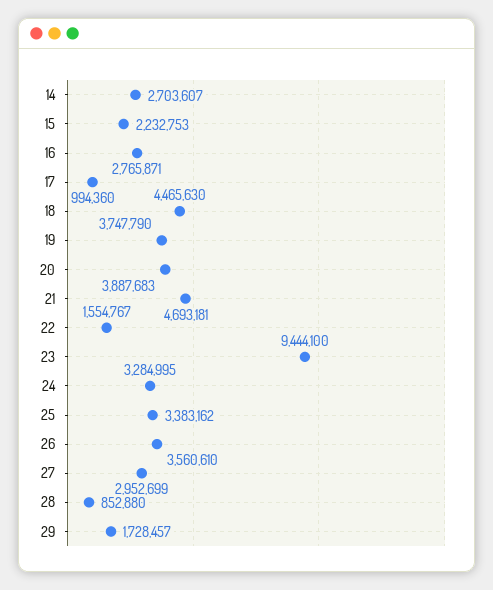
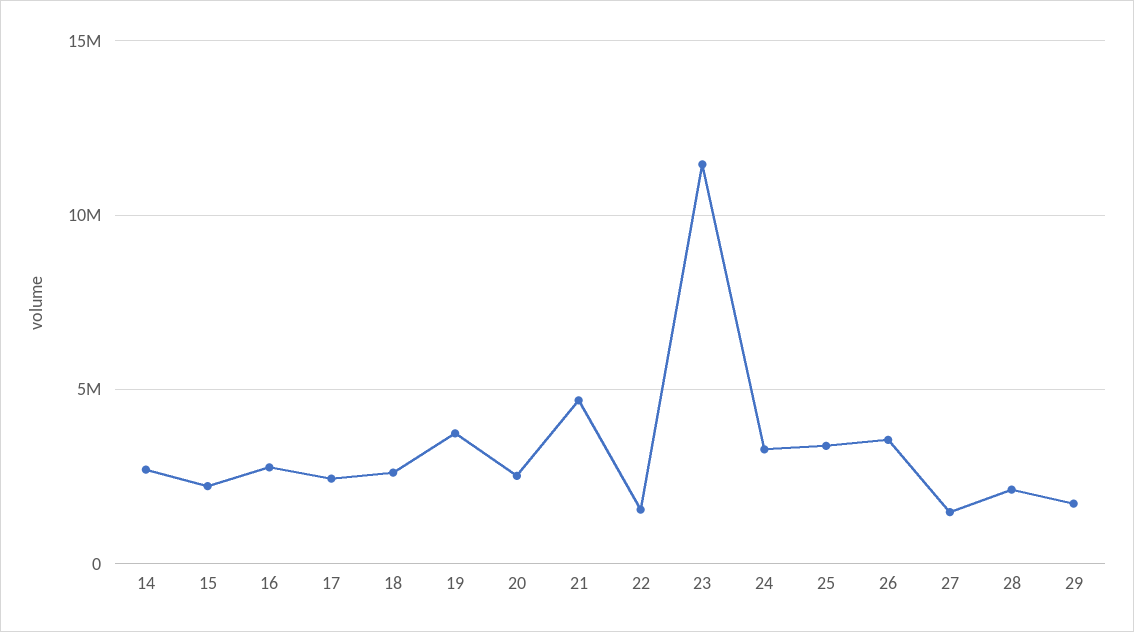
  {
    "14": 2703607,
    "15": 2232753,
    "16": 2765871,
-   "17": 994360,
+   "17": 2500000,
-   "18": 4465630,
+   "18": 2500000,
    "19": 3747790,
-   "20": 3887683,
+   "20": 2500000,
    "21": 4693181,
    "22": 1554767,
-   "23": 9444100,
+   "23": 11500000,
    "24": 3284995,
    "25": 3383162,
    "26": 3560610,
-   "27": 2952699,
+   "27": 1500000,
-   "28": 852880,
+   "28": 2000000,
    "29": 1728457
  }

